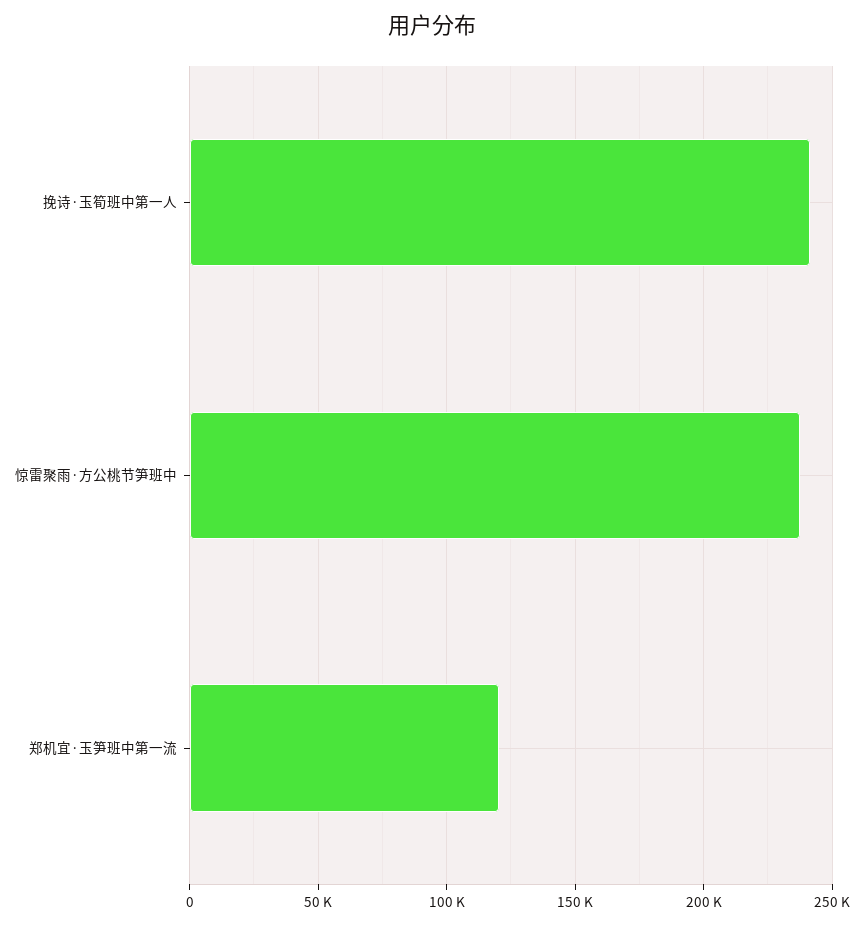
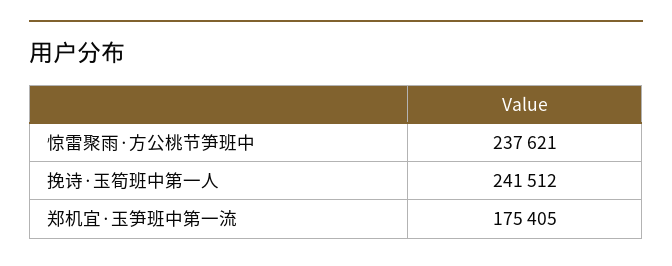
  {
    "挽诗·玉筍班中第一人": 241512,
    "惊雷聚雨·方公桃节笋班中": 237621,
-   "郑机宜·玉笋班中第一流": 120000
+   "郑机宜·玉笋班中第一流": 175405
  }

